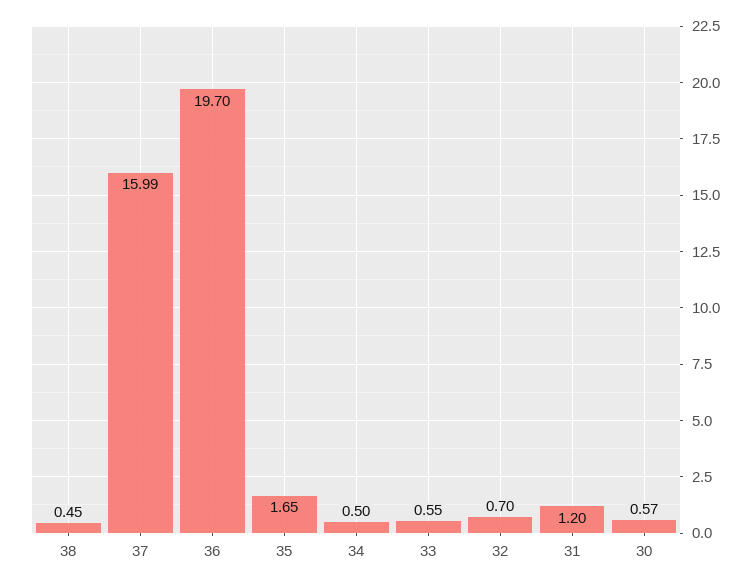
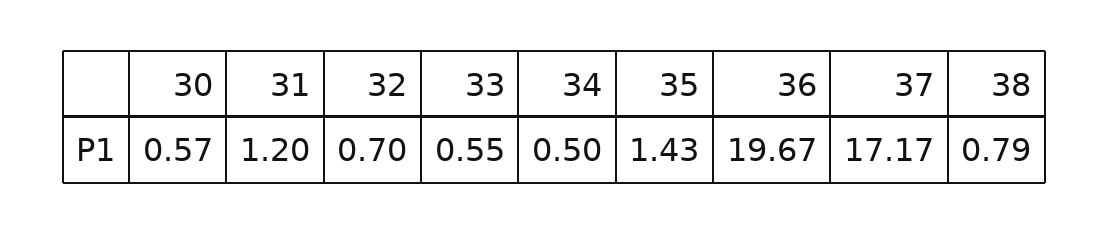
  {
-   "38": 0.45,
+   "38": 0.79,
-   "37": 15.99,
+   "37": 17.17,
-   "36": 19.7,
+   "36": 19.67,
-   "35": 1.65,
+   "35": 1.43,
    "34": 0.5,
    "33": 0.55,
    "32": 0.7,
    "31": 1.2,
    "30": 0.57
  }

